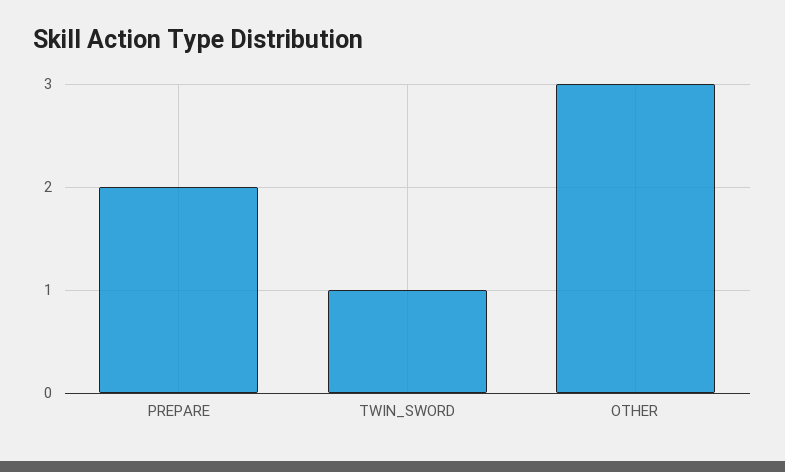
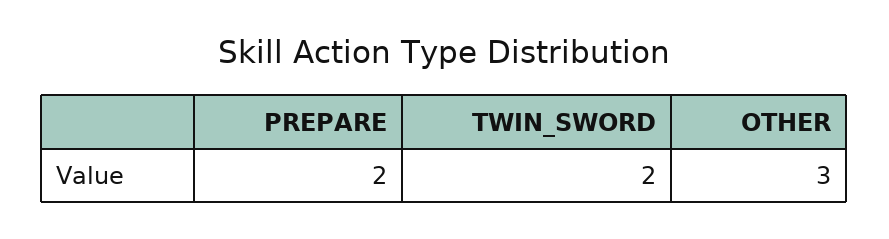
  {
    "PREPARE": 2,
-   "TWIN_SWORD": 1,
+   "TWIN_SWORD": 2,
    "OTHER": 3
  }

